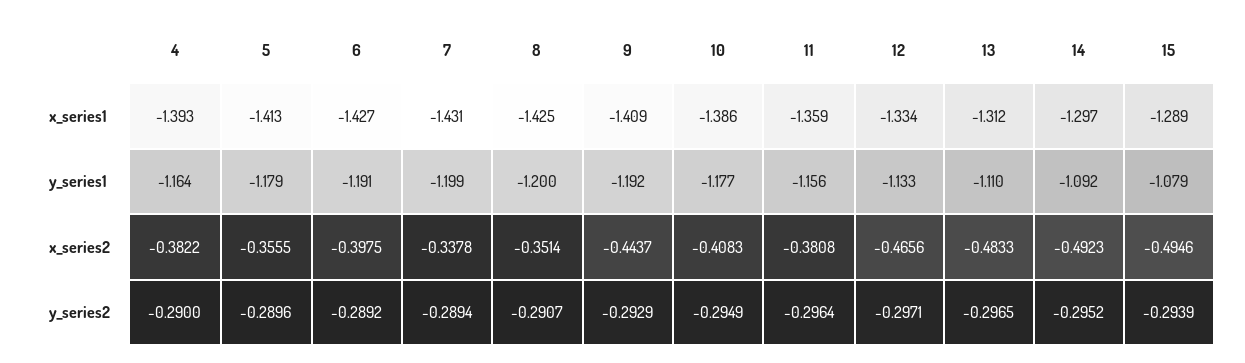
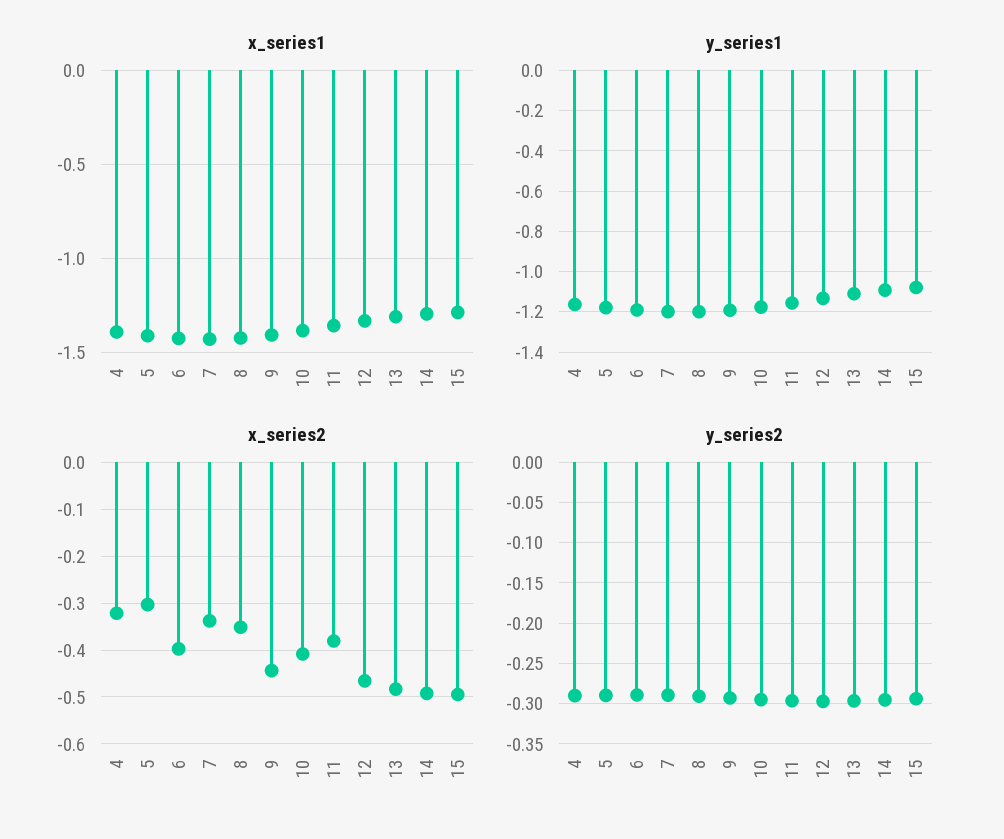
  {
    "x_series1": {
      "4": -1.393,
      "5": -1.413,
      "6": -1.427,
      "7": -1.431,
      "8": -1.425,
      "9": -1.409,
      "10": -1.386,
      "11": -1.359,
      "12": -1.334,
      "13": -1.312,
      "14": -1.297,
      "15": -1.289
    },
    "y_series1": {
      "4": -1.164,
      "5": -1.179,
      "6": -1.191,
      "7": -1.199,
      "8": -1.2,
      "9": -1.192,
      "10": -1.177,
      "11": -1.156,
      "12": -1.133,
      "13": -1.11,
      "14": -1.092,
      "15": -1.079
    },
    "x_series2": {
-     "4": -0.3822,
+     "4": -0.32,
-     "5": -0.3555,
+     "5": -0.3,
      "6": -0.3975,
      "7": -0.3378,
      "8": -0.3514,
      "9": -0.4437,
      "10": -0.4083,
      "11": -0.3808,
      "12": -0.4656,
      "13": -0.4833,
      "14": -0.4923,
      "15": -0.4946
    },
    "y_series2": {
      "4": -0.29,
      "5": -0.2896,
      "6": -0.2892,
      "7": -0.2894,
      "8": -0.2907,
      "9": -0.2929,
      "10": -0.2949,
      "11": -0.2964,
      "12": -0.2971,
      "13": -0.2965,
      "14": -0.2952,
      "15": -0.2939
    }
  }

